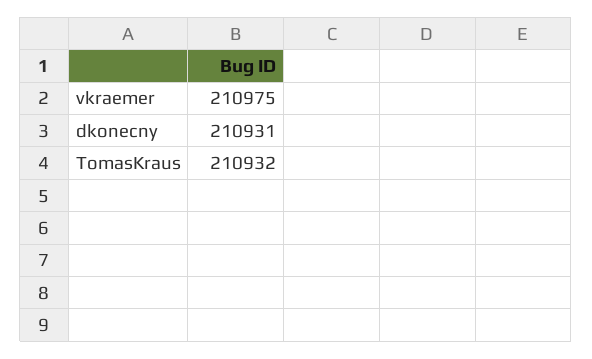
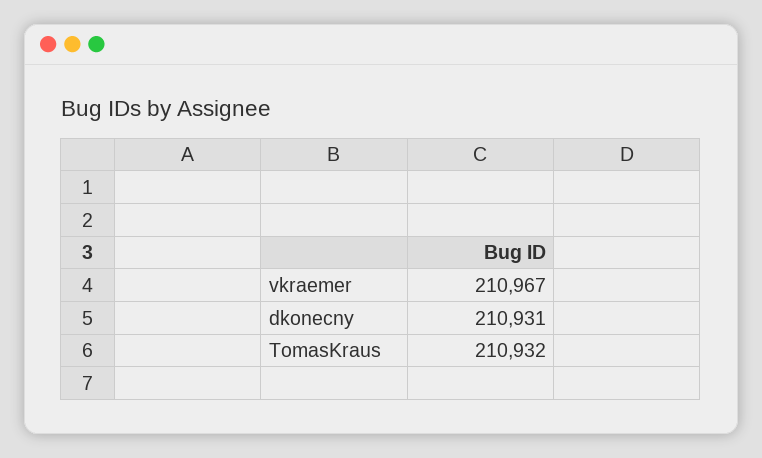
  {
-   "vkraemer": 210975,
+   "vkraemer": 210967,
    "dkonecny": 210931,
    "TomasKraus": 210932
  }

